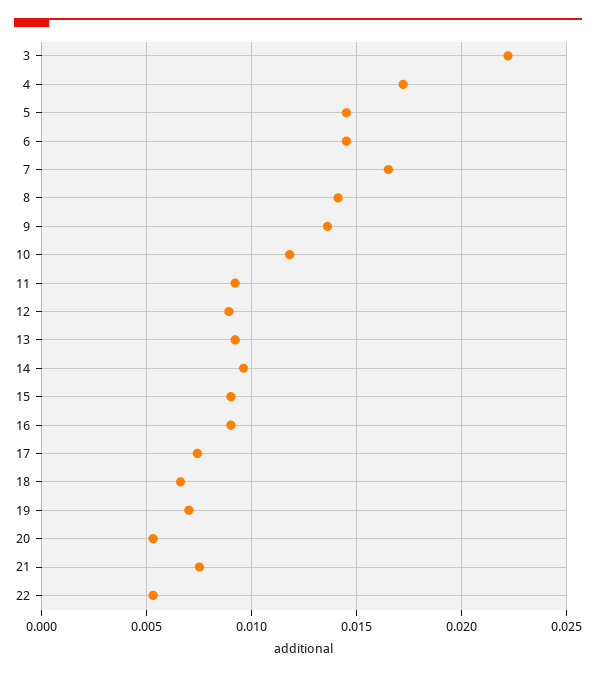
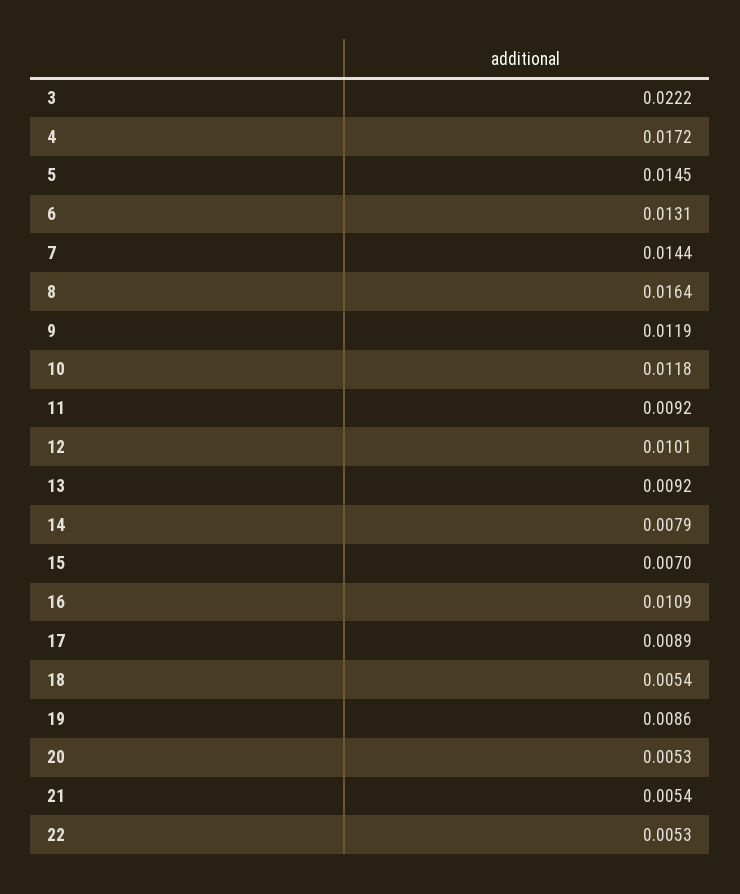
  {
    "3": 0.0222,
    "4": 0.0172,
    "5": 0.0145,
-   "6": 0.0145,
+   "6": 0.0131,
-   "7": 0.0165,
+   "7": 0.0144,
-   "8": 0.014,
+   "8": 0.0164,
-   "9": 0.0135,
+   "9": 0.0119,
    "10": 0.0118,
    "11": 0.0092,
-   "12": 0.009,
+   "12": 0.0101,
    "13": 0.0092,
-   "14": 0.0095,
+   "14": 0.0079,
-   "15": 0.009,
+   "15": 0.007,
-   "16": 0.009,
+   "16": 0.0109,
-   "17": 0.0075,
+   "17": 0.0089,
-   "18": 0.0065,
+   "18": 0.0054,
-   "19": 0.007,
+   "19": 0.0086,
    "20": 0.0053,
-   "21": 0.0075,
+   "21": 0.0054,
    "22": 0.0053
  }

